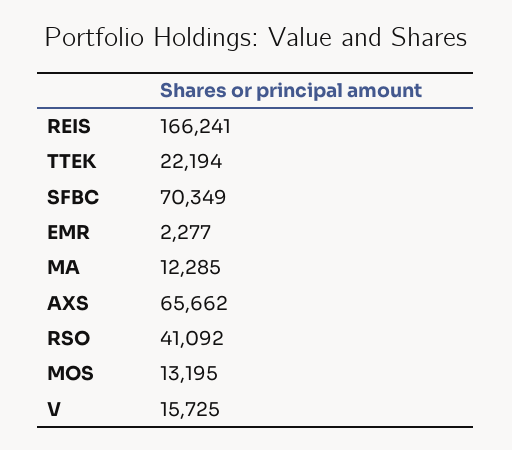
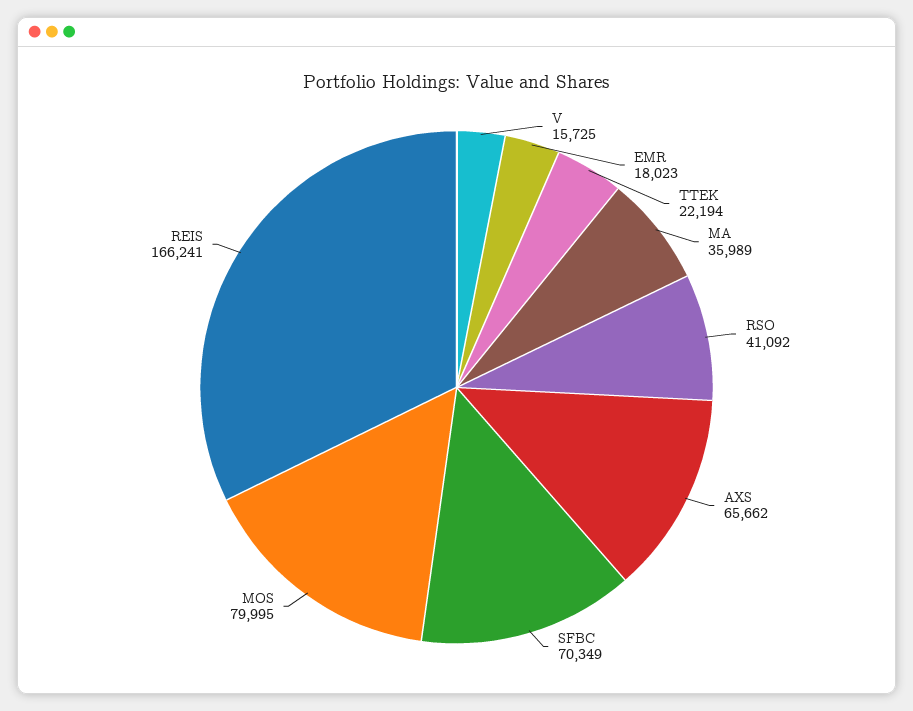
  {
    "REIS": 166241,
    "TTEK": 22194,
    "SFBC": 70349,
-   "EMR": 2277,
+   "EMR": 18023,
-   "MA": 12285,
+   "MA": 35989,
    "AXS": 65662,
    "RSO": 41092,
-   "MOS": 13195,
+   "MOS": 79995,
    "V": 15725
  }

